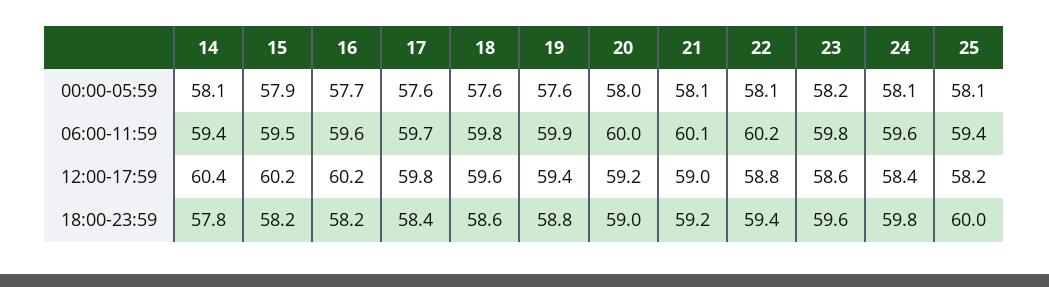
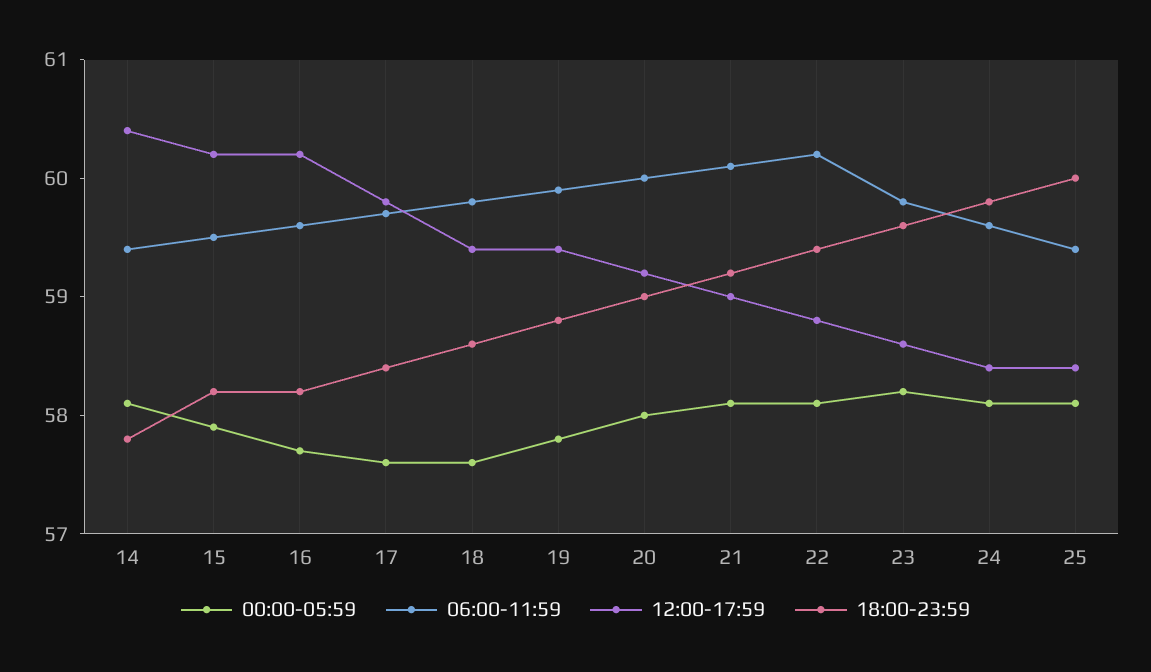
  {
    "00:00-05:59": {
      "14": 58.1,
      "15": 57.9,
      "16": 57.7,
      "17": 57.6,
      "18": 57.6,
-     "19": 57.6,
+     "19": 57.8,
      "20": 58,
      "21": 58.1,
      "22": 58.1,
      "23": 58.2,
      "24": 58.1,
      "25": 58.1
    },
    "06:00-11:59": {
      "14": 59.4,
      "15": 59.5,
      "16": 59.6,
      "17": 59.7,
      "18": 59.8,
      "19": 59.9,
      "20": 60,
      "21": 60.1,
      "22": 60.2,
      "23": 59.8,
      "24": 59.6,
      "25": 59.4
    },
    "12:00-17:59": {
      "14": 60.4,
      "15": 60.2,
      "16": 60.2,
      "17": 59.8,
-     "18": 59.6,
+     "18": 59.4,
      "19": 59.4,
      "20": 59.2,
      "21": 59,
      "22": 58.8,
      "23": 58.6,
      "24": 58.4,
-     "25": 58.2
+     "25": 58.4
    },
    "18:00-23:59": {
      "14": 57.8,
      "15": 58.2,
      "16": 58.2,
      "17": 58.4,
      "18": 58.6,
      "19": 58.8,
      "20": 59,
      "21": 59.2,
      "22": 59.4,
      "23": 59.6,
      "24": 59.8,
      "25": 60
    }
  }

